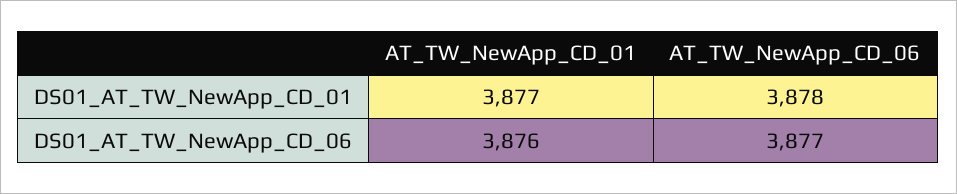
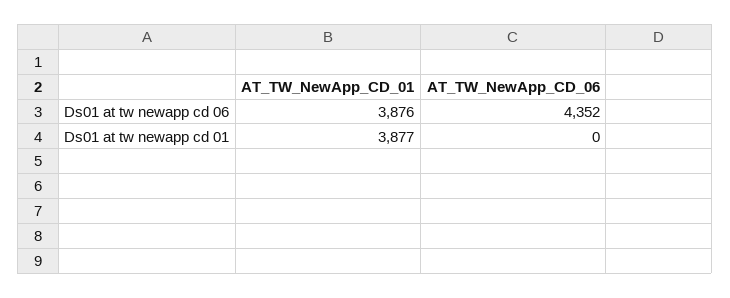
  {
    "AT_TW_NewApp_CD_01": {
      "DS01_AT_TW_NewApp_CD_01": 3877,
      "DS01_AT_TW_NewApp_CD_06": 3876
    },
    "AT_TW_NewApp_CD_06": {
-     "DS01_AT_TW_NewApp_CD_01": 3878,
+     "DS01_AT_TW_NewApp_CD_01": 0,
-     "DS01_AT_TW_NewApp_CD_06": 3877
+     "DS01_AT_TW_NewApp_CD_06": 4352
    }
  }

